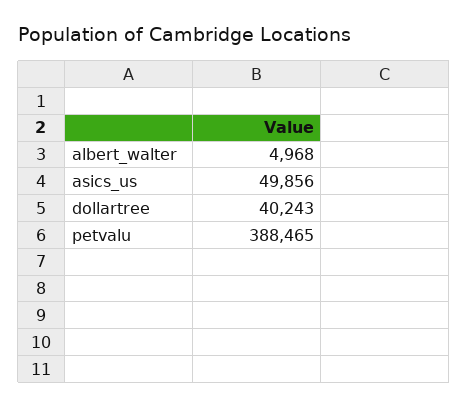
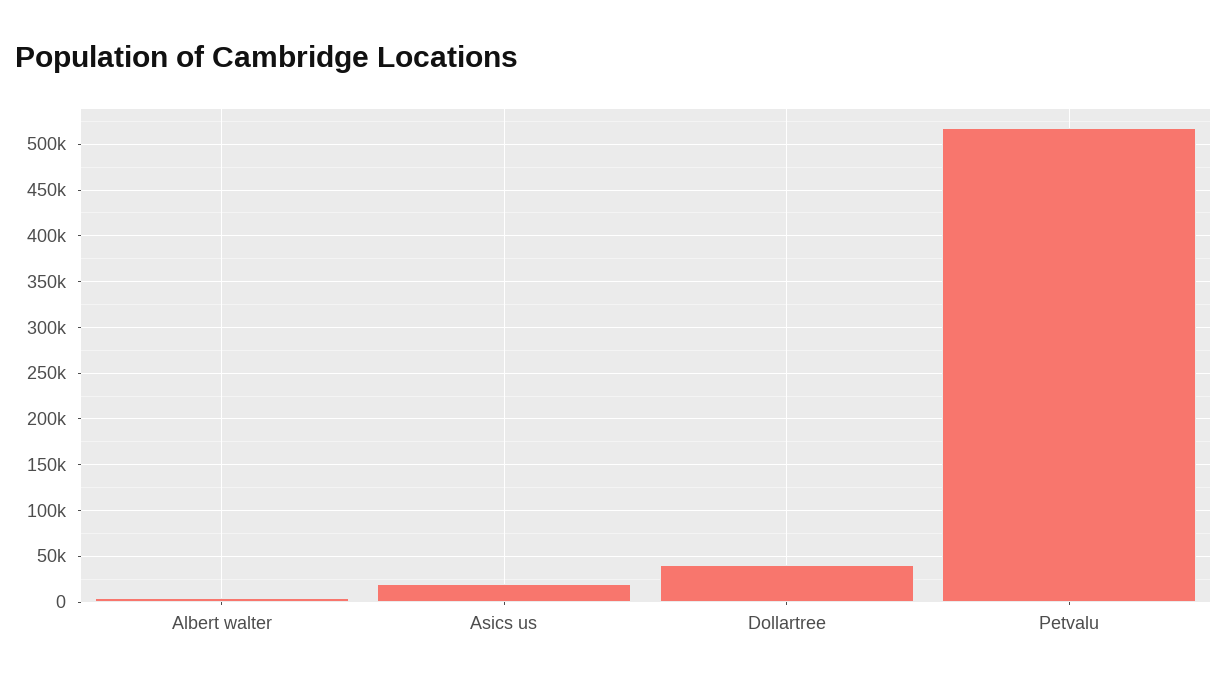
  {
    "albert_walter": 4968,
-   "asics_us": 49856,
+   "asics_us": 20000,
    "dollartree": 40243,
-   "petvalu": 388465
+   "petvalu": 520000
  }

